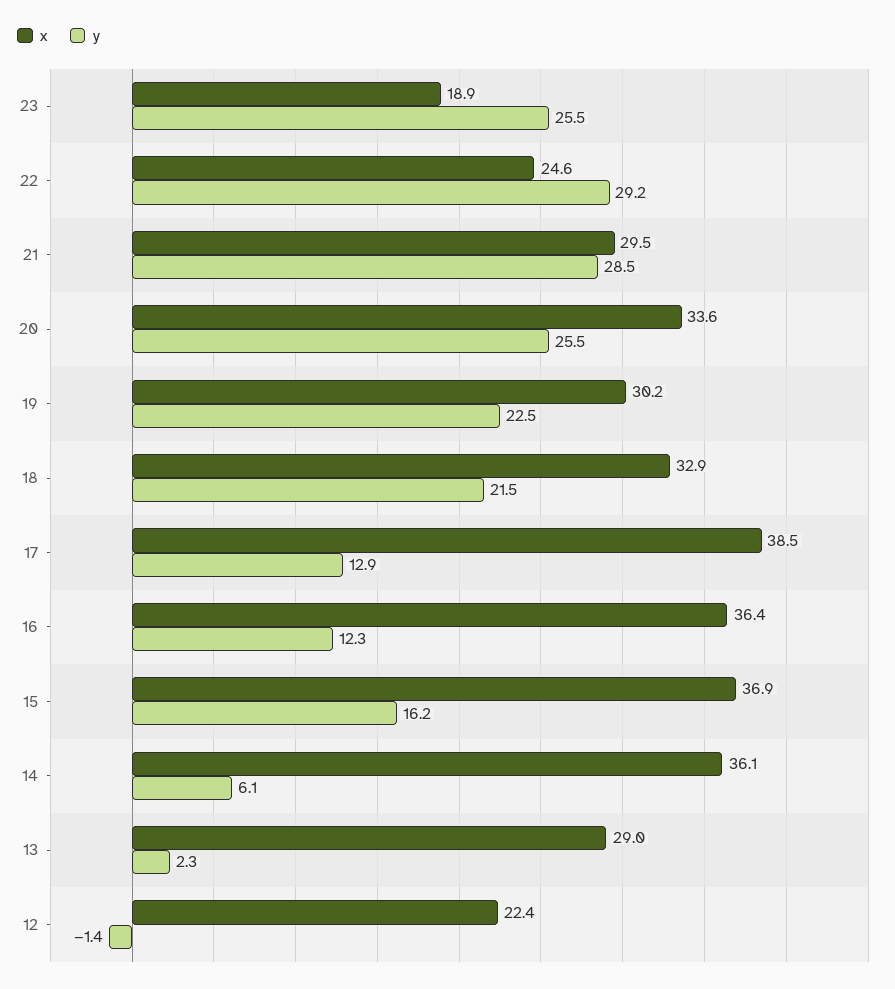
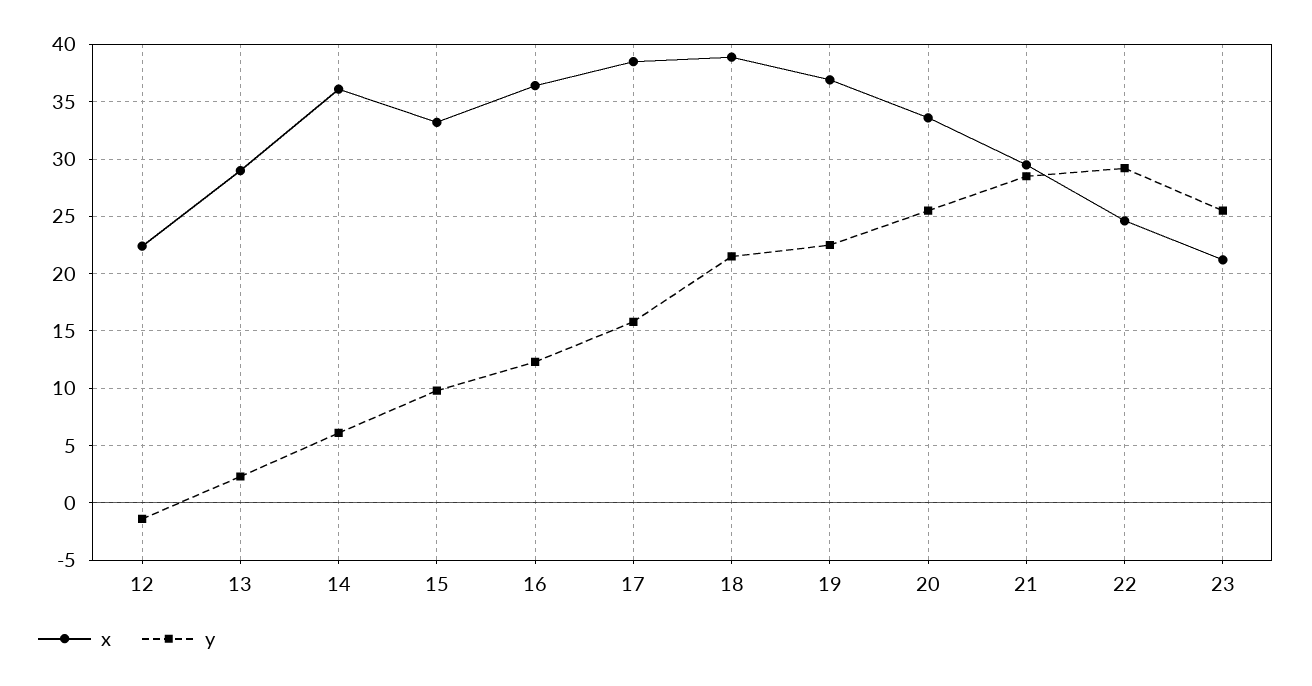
  {
    "x": {
-     "23": 18.9,
+     "23": 21,
      "22": 24.6,
      "21": 29.5,
      "20": 33.6,
-     "19": 30.2,
+     "19": 37,
-     "18": 32.9,
+     "18": 39,
      "17": 38.5,
      "16": 36.4,
-     "15": 36.9,
+     "15": 33,
      "14": 36.1,
      "13": 29,
      "12": 22.4
    },
    "y": {
      "23": 25.5,
      "22": 29.2,
      "21": 28.5,
      "20": 25.5,
      "19": 22.5,
      "18": 21.5,
-     "17": 12.9,
+     "17": 16,
      "16": 12.3,
-     "15": 16.2,
+     "15": 10,
      "14": 6.1,
      "13": 2.3,
      "12": -1.4
    }
  }

